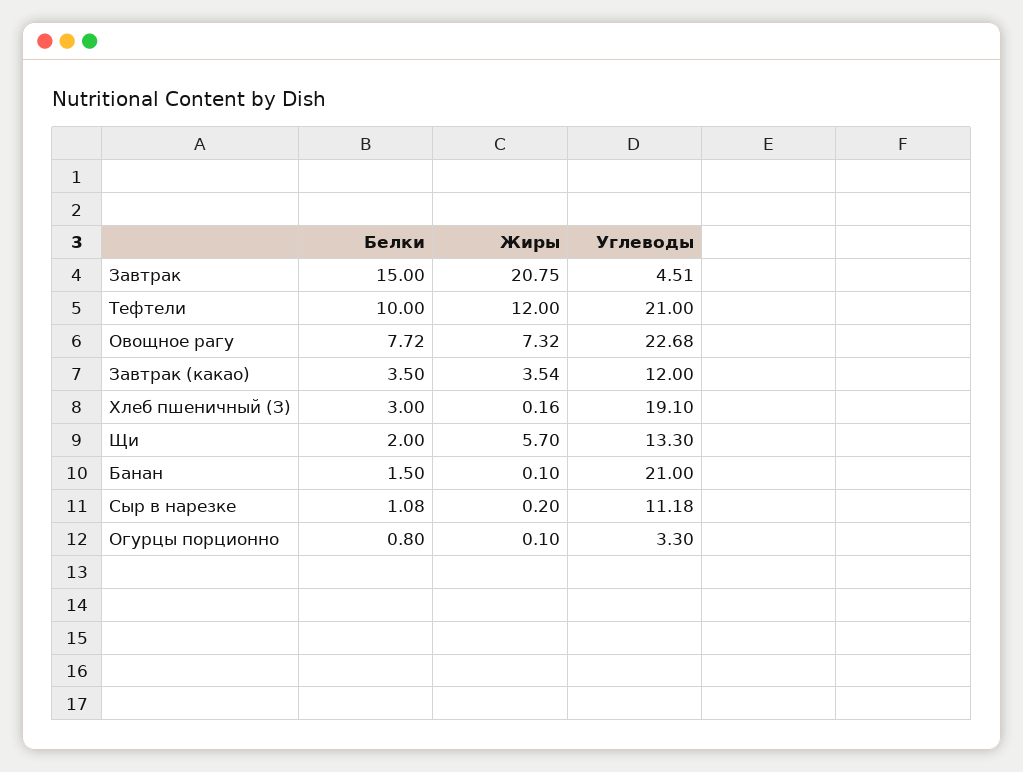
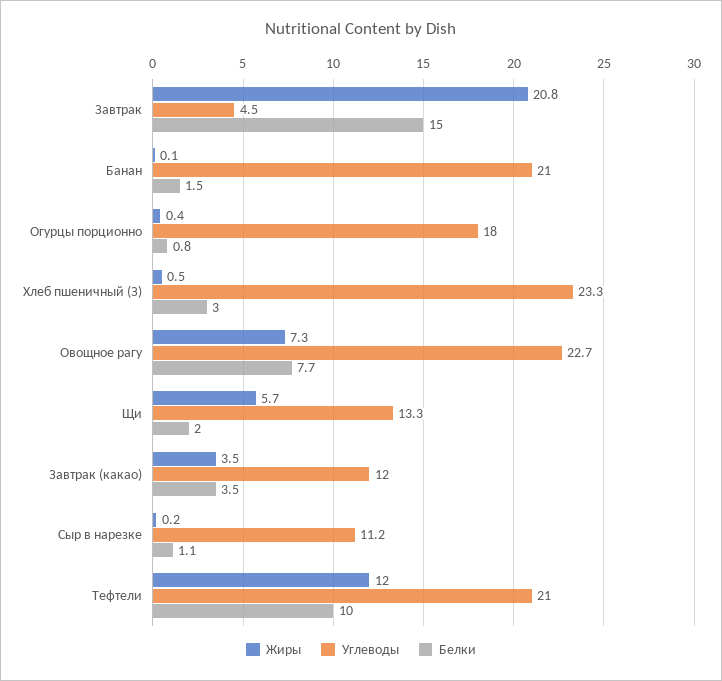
  {
    "Белки": {
      "Завтрак": 15,
      "Тефтели": 10,
      "Овощное рагу": 7.72,
      "Завтрак (какао)": 3.5,
      "Хлеб пшеничный (З)": 3,
      "Щи": 2,
      "Банан": 1.5,
      "Сыр в нарезке": 1.08,
      "Огурцы порционно": 0.8
    },
    "Жиры": {
      "Завтрак": 20.75,
      "Тефтели": 12,
      "Овощное рагу": 7.32,
      "Завтрак (какао)": 3.54,
-     "Хлеб пшеничный (З)": 0.16,
+     "Хлеб пшеничный (З)": 0.5,
      "Щи": 5.7,
      "Банан": 0.1,
      "Сыр в нарезке": 0.2,
-     "Огурцы порционно": 0.1
+     "Огурцы порционно": 0.4
    },
    "Углеводы": {
      "Завтрак": 4.51,
      "Тефтели": 21,
      "Овощное рагу": 22.68,
      "Завтрак (какао)": 12,
-     "Хлеб пшеничный (З)": 19.1,
+     "Хлеб пшеничный (З)": 23.3,
      "Щи": 13.3,
      "Банан": 21,
      "Сыр в нарезке": 11.18,
-     "Огурцы порционно": 3.3
+     "Огурцы порционно": 18
    }
  }

